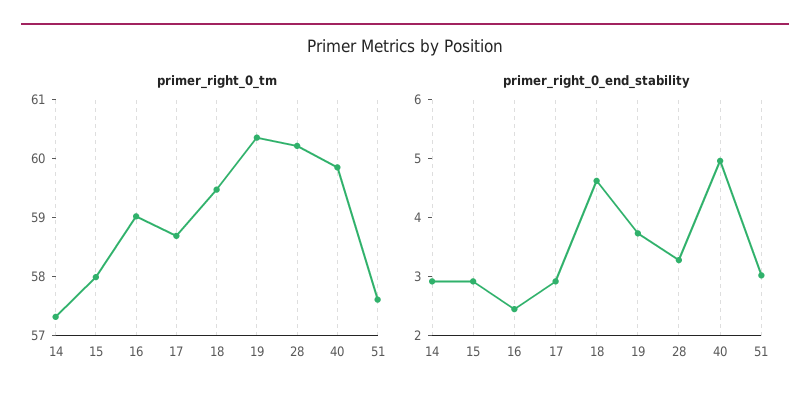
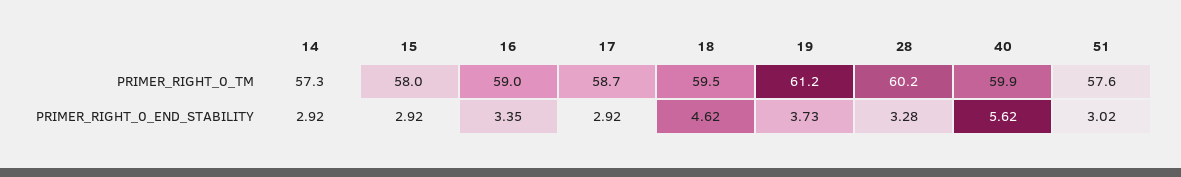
  {
    "primer_right_0_tm": {
      "14": 57.3,
      "15": 58,
      "16": 59,
      "17": 58.7,
      "18": 59.5,
-     "19": 60.4,
+     "19": 61.2,
      "28": 60.2,
      "40": 59.9,
      "51": 57.6
    },
    "primer_right_0_end_stability": {
      "14": 2.92,
      "15": 2.92,
-     "16": 2.4,
+     "16": 3.35,
      "17": 2.92,
      "18": 4.62,
      "19": 3.73,
      "28": 3.28,
-     "40": 5,
+     "40": 5.62,
      "51": 3.02
    }
  }

